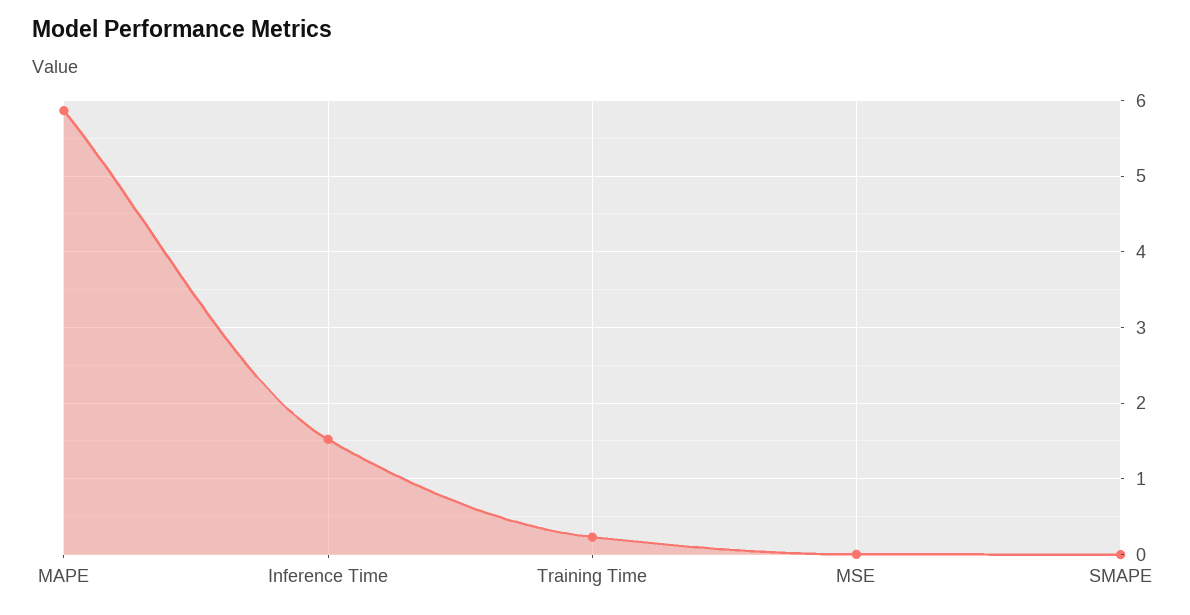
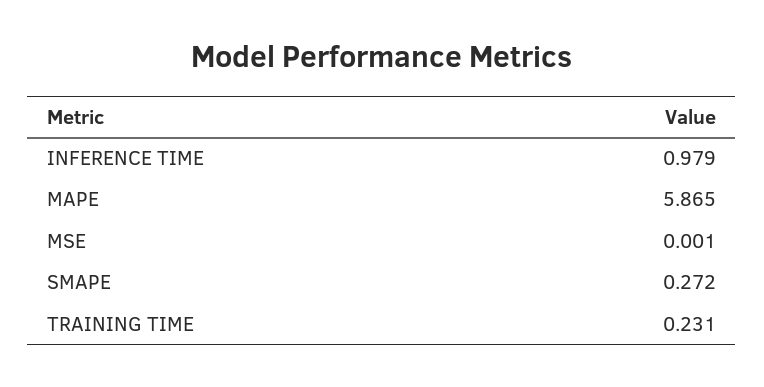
  {
    "MAPE": 5.865,
-   "Inference Time": 1.5,
+   "Inference Time": 0.979,
    "Training Time": 0.231,
    "MSE": 0.001,
-   "SMAPE": 0
+   "SMAPE": 0.272
  }

